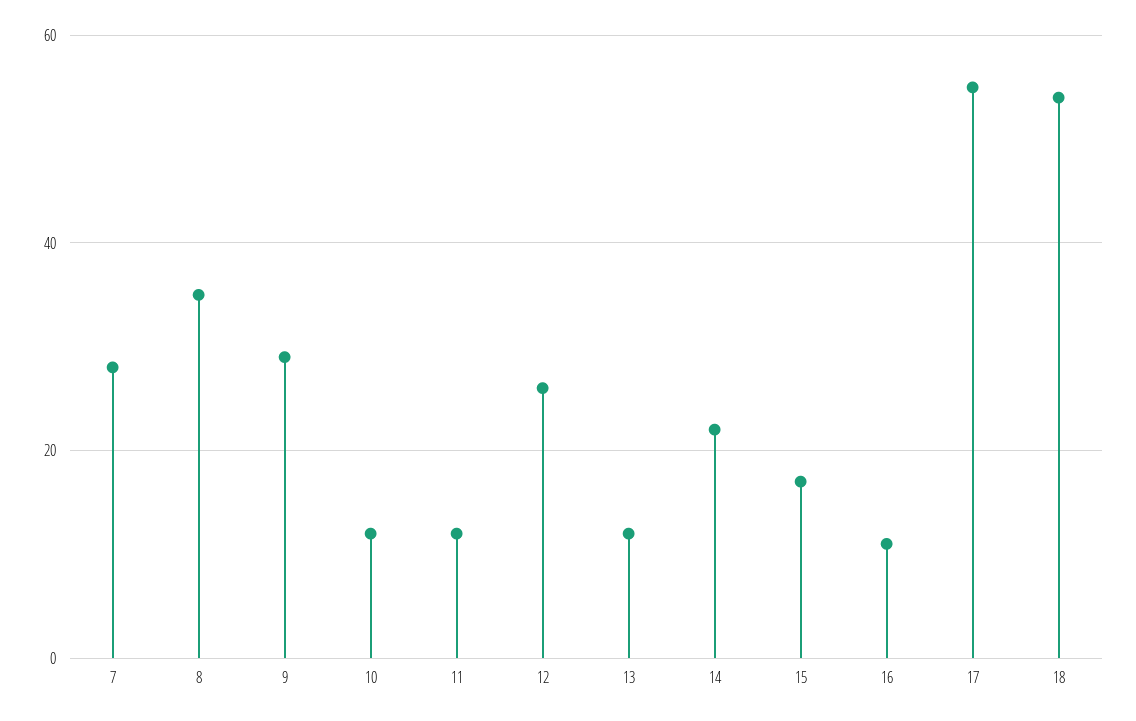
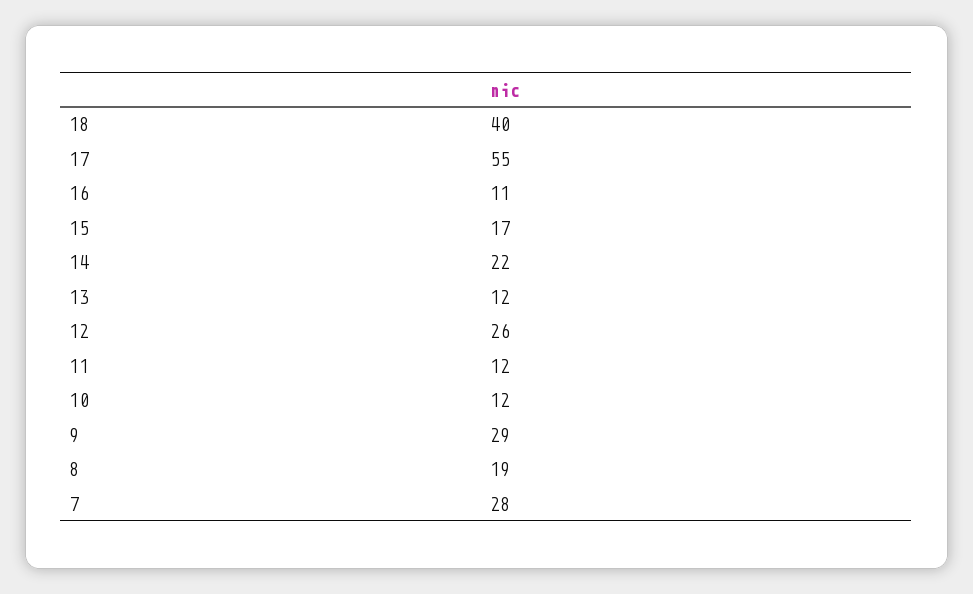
  {
    "7": 28,
-   "8": 35,
+   "8": 19,
    "9": 29,
    "10": 12,
    "11": 12,
    "12": 26,
    "13": 12,
    "14": 22,
    "15": 17,
    "16": 11,
    "17": 55,
-   "18": 55
+   "18": 40
  }

